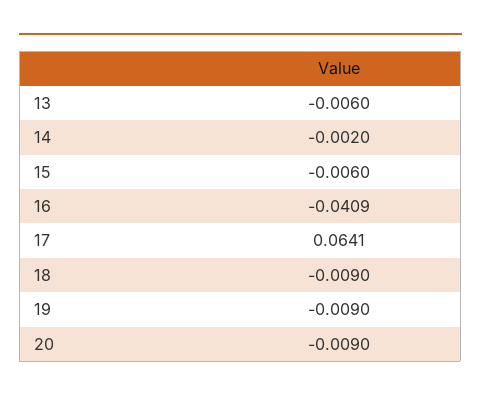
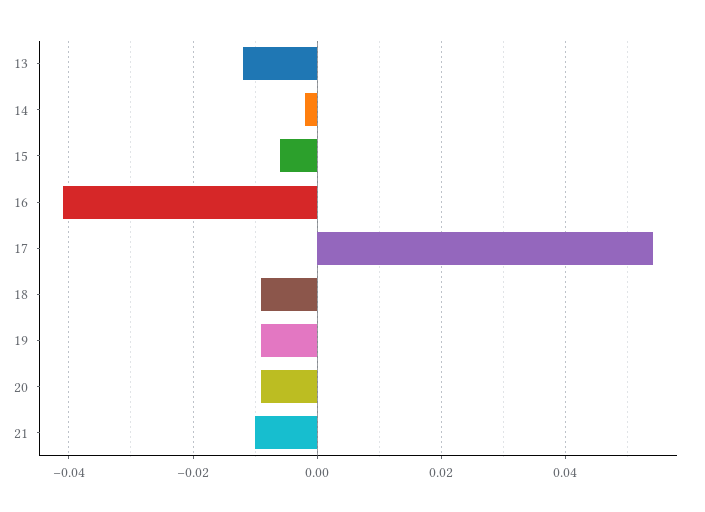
  {
-   "13": -0.006,
+   "13": -0.012,
    "14": -0.002,
    "15": -0.006,
    "16": -0.0409,
-   "17": 0.0641,
+   "17": 0.054,
    "18": -0.009,
    "19": -0.009,
-   "20": -0.009
+   "20": -0.009,
+   "21": -0.01
  }

